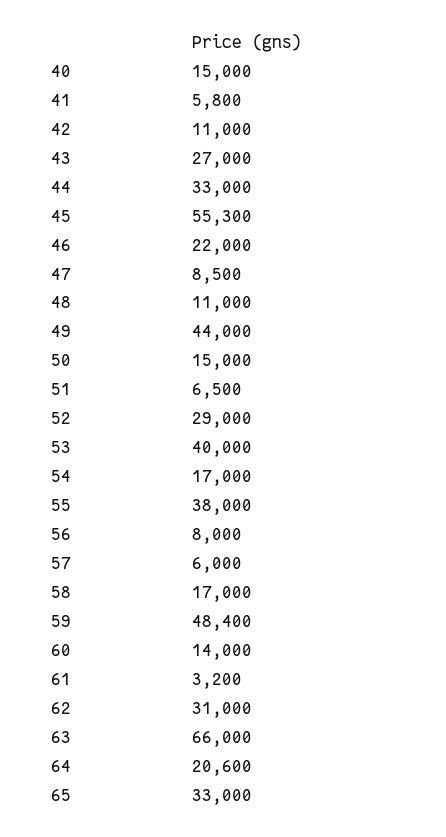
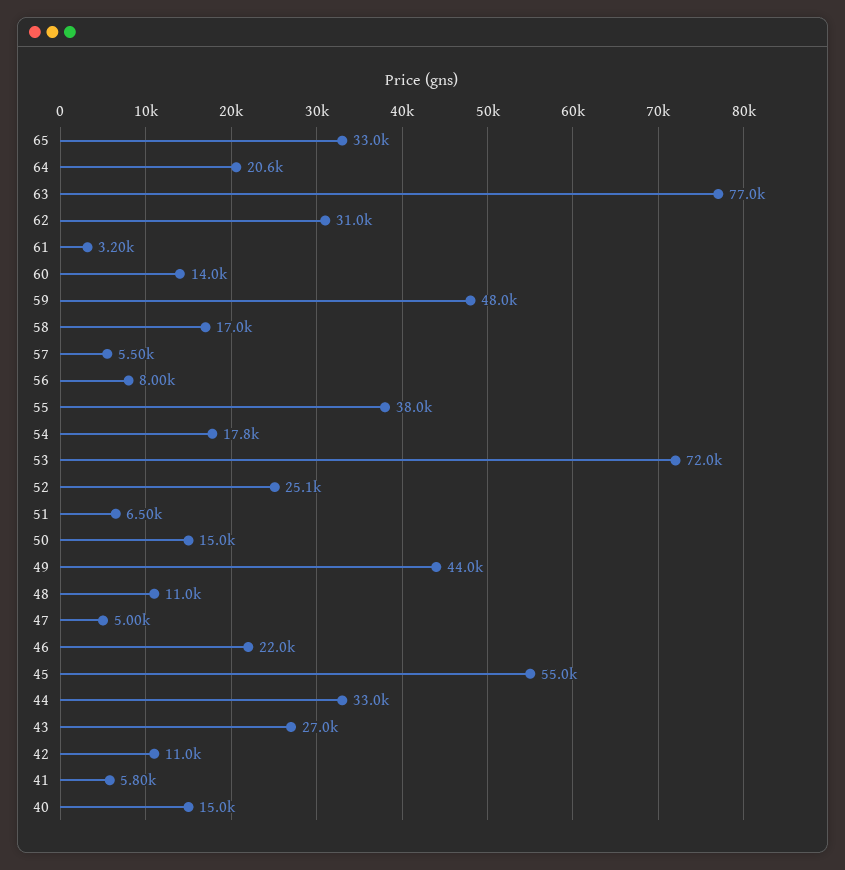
  {
    "40": 15000,
    "41": 5800,
    "42": 11000,
    "43": 27000,
    "44": 33000,
-   "45": 55300,
+   "45": 55000,
    "46": 22000,
-   "47": 8500,
+   "47": 5000,
    "48": 11000,
    "49": 44000,
    "50": 15000,
    "51": 6500,
-   "52": 29000,
+   "52": 25100,
-   "53": 40000,
+   "53": 72000,
-   "54": 17000,
+   "54": 17800,
    "55": 38000,
    "56": 8000,
-   "57": 6000,
+   "57": 5500,
    "58": 17000,
-   "59": 48400,
+   "59": 48000,
    "60": 14000,
    "61": 3200,
    "62": 31000,
-   "63": 66000,
+   "63": 77000,
    "64": 20600,
    "65": 33000
  }

